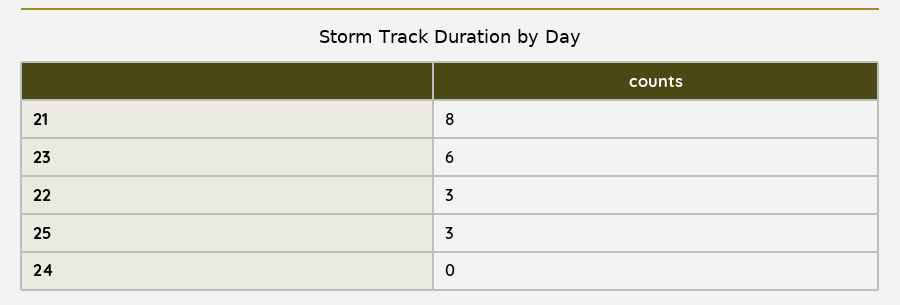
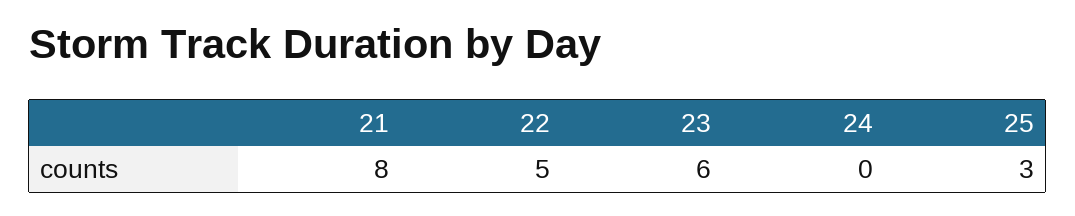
  {
    "21": 8,
    "23": 6,
-   "22": 3,
+   "22": 5,
    "25": 3,
    "24": 0
  }

